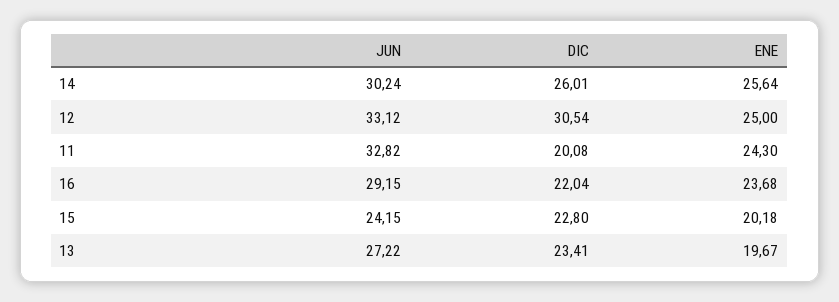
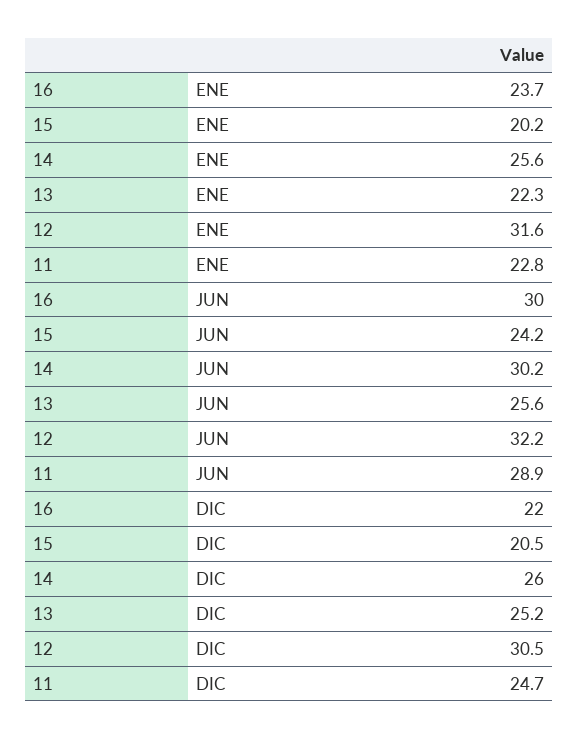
  {
    "JUN": {
      "14": 30.24,
-     "12": 33.12,
+     "12": 32.2,
-     "11": 32.82,
+     "11": 28.9,
-     "16": 29.15,
+     "16": 30,
      "15": 24.15,
-     "13": 27.22
+     "13": 25.6
    },
    "DIC": {
      "14": 26.01,
      "12": 30.54,
-     "11": 20.08,
+     "11": 24.7,
      "16": 22.04,
-     "15": 22.8,
+     "15": 20.5,
-     "13": 23.41
+     "13": 25.2
    },
    "ENE": {
      "14": 25.64,
-     "12": 25,
+     "12": 31.6,
-     "11": 24.3,
+     "11": 22.8,
      "16": 23.68,
      "15": 20.18,
-     "13": 19.67
+     "13": 22.3
    }
  }

